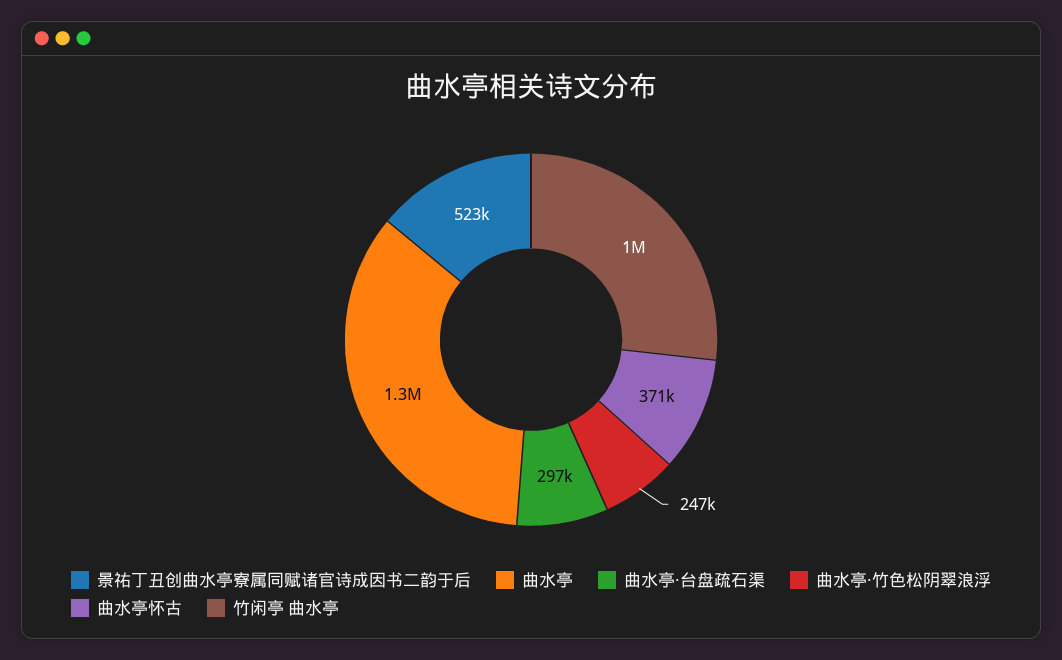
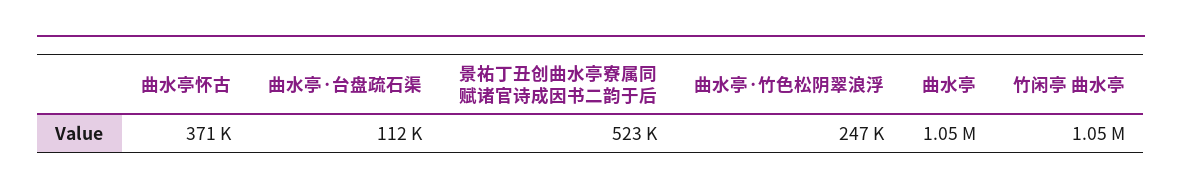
  {
    "景祐丁丑创曲水亭寮属同赋诸官诗成因书二韵于后": 523000,
-   "曲水亭": 1300000,
+   "曲水亭": 1050000,
-   "曲水亭·台盘疏石渠": 297000,
+   "曲水亭·台盘疏石渠": 112000,
    "曲水亭·竹色松阴翠浪浮": 247000,
    "曲水亭怀古": 371000,
    "竹闲亭 曲水亭": 1050000
  }

